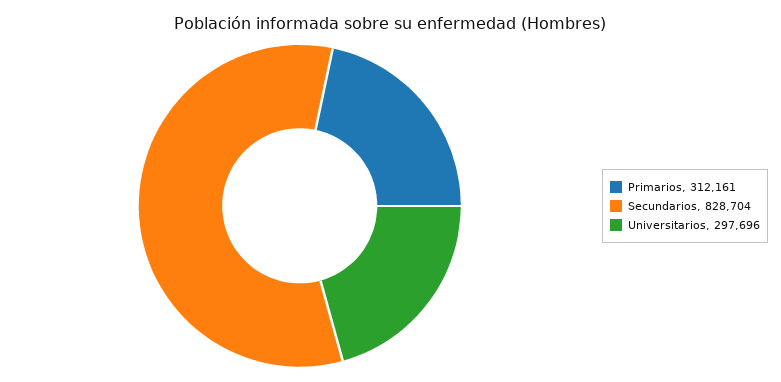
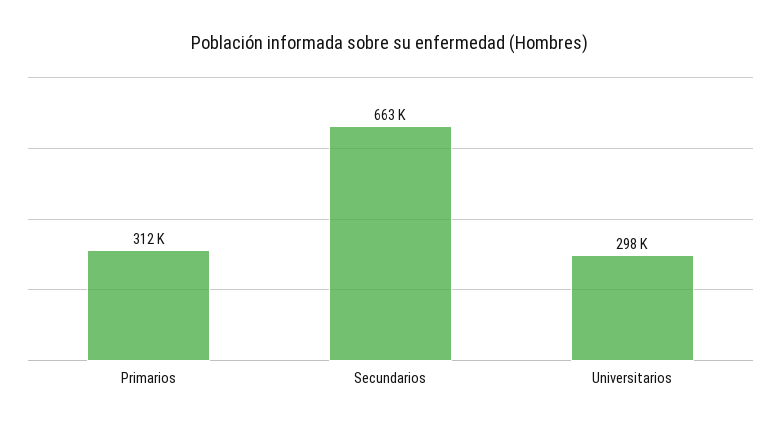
  {
    "Primarios": 312161,
-   "Secundarios": 828704,
+   "Secundarios": 663000,
    "Universitarios": 297696
  }

